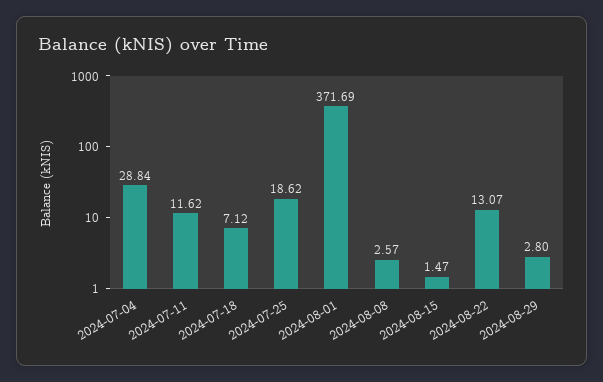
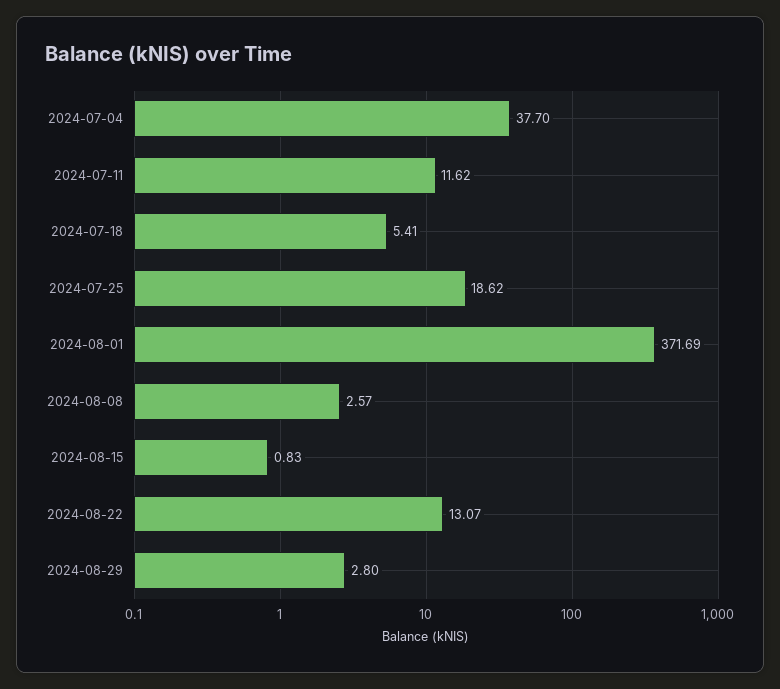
  {
-   "2024-07-04": 28.84,
+   "2024-07-04": 37.7,
    "2024-07-11": 11.62,
-   "2024-07-18": 7.12,
+   "2024-07-18": 5.41,
    "2024-07-25": 18.62,
    "2024-08-01": 371.69,
    "2024-08-08": 2.57,
-   "2024-08-15": 1.47,
+   "2024-08-15": 0.83,
    "2024-08-22": 13.07,
    "2024-08-29": 2.8
  }

